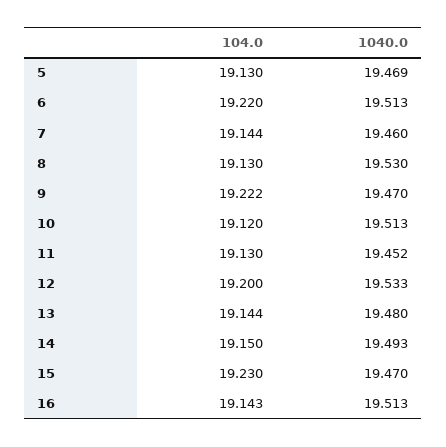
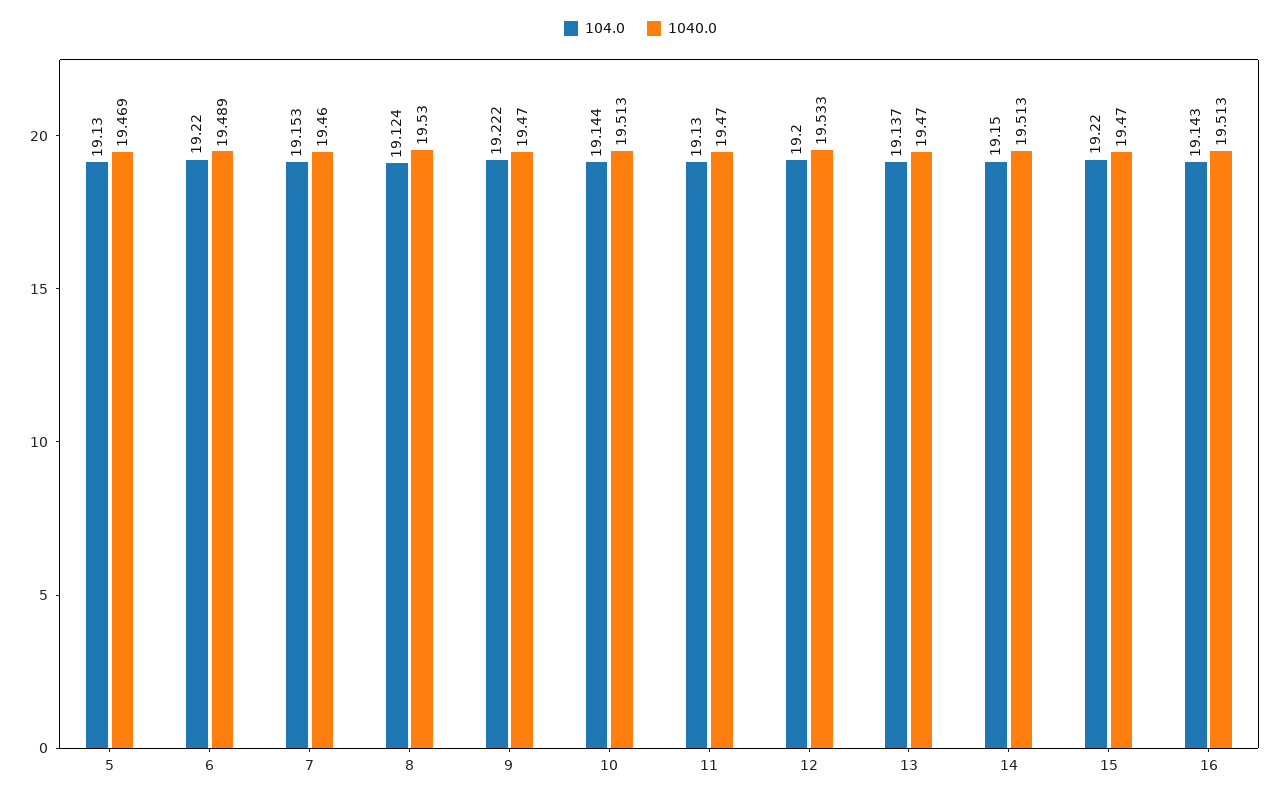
  {
    "104.0": {
      "5": 19.13,
      "6": 19.22,
-     "7": 19.144,
+     "7": 19.153,
-     "8": 19.13,
+     "8": 19.124,
      "9": 19.222,
-     "10": 19.12,
+     "10": 19.144,
      "11": 19.13,
      "12": 19.2,
-     "13": 19.144,
+     "13": 19.137,
      "14": 19.15,
-     "15": 19.23,
+     "15": 19.22,
      "16": 19.143
    },
    "1040.0": {
      "5": 19.469,
-     "6": 19.513,
+     "6": 19.489,
      "7": 19.46,
      "8": 19.53,
      "9": 19.47,
      "10": 19.513,
-     "11": 19.452,
+     "11": 19.47,
      "12": 19.533,
-     "13": 19.48,
+     "13": 19.47,
-     "14": 19.493,
+     "14": 19.513,
      "15": 19.47,
      "16": 19.513
    }
  }

